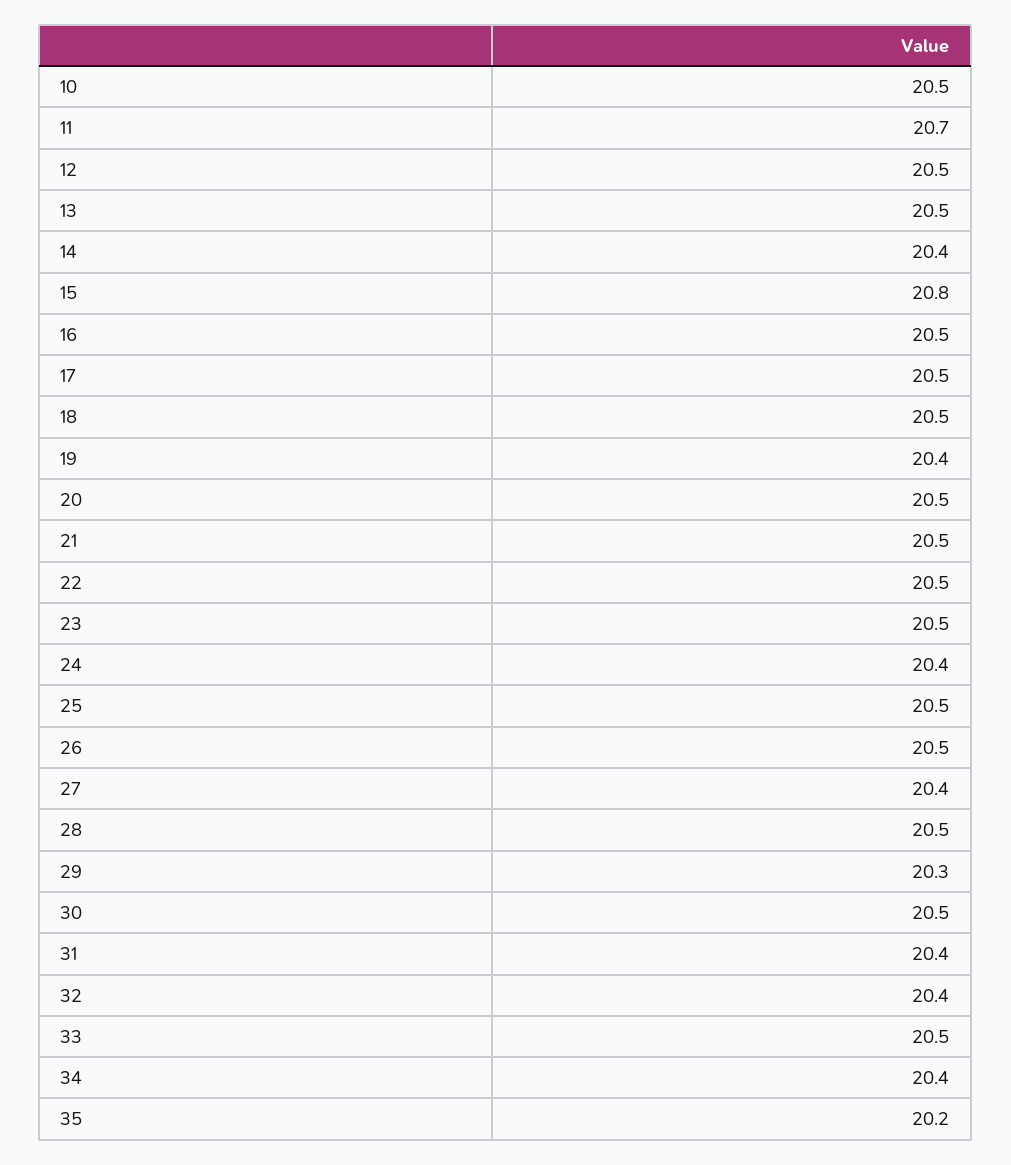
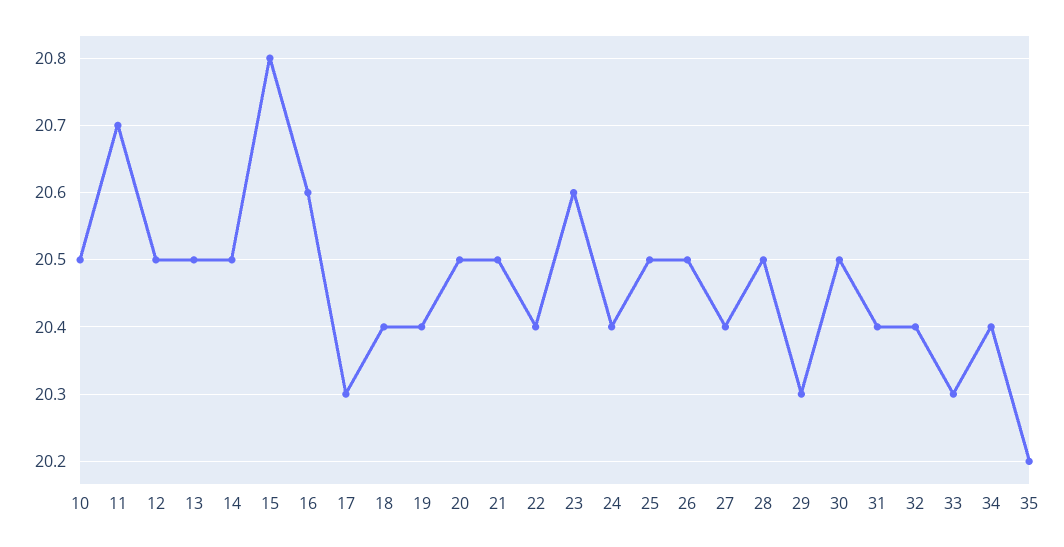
  {
    "10": 20.5,
    "11": 20.7,
    "12": 20.5,
    "13": 20.5,
-   "14": 20.4,
+   "14": 20.5,
    "15": 20.8,
-   "16": 20.5,
+   "16": 20.6,
-   "17": 20.5,
+   "17": 20.3,
-   "18": 20.5,
+   "18": 20.4,
    "19": 20.4,
    "20": 20.5,
    "21": 20.5,
-   "22": 20.5,
+   "22": 20.4,
-   "23": 20.5,
+   "23": 20.6,
    "24": 20.4,
    "25": 20.5,
    "26": 20.5,
    "27": 20.4,
    "28": 20.5,
    "29": 20.3,
    "30": 20.5,
    "31": 20.4,
    "32": 20.4,
-   "33": 20.5,
+   "33": 20.3,
    "34": 20.4,
    "35": 20.2
  }

